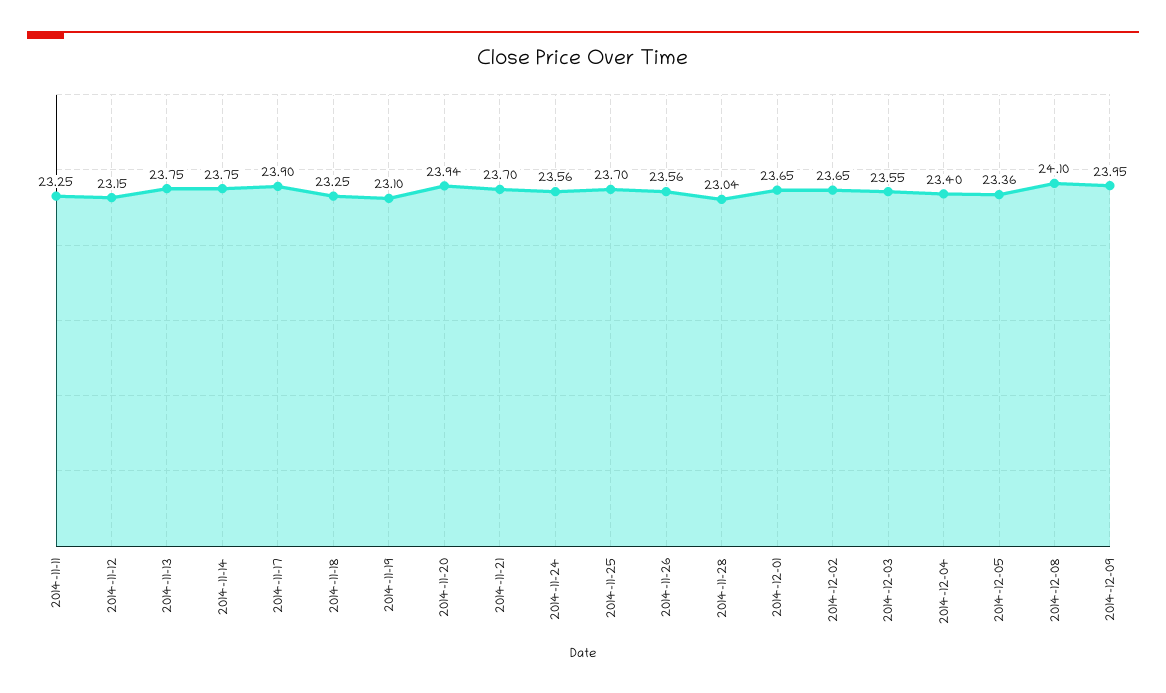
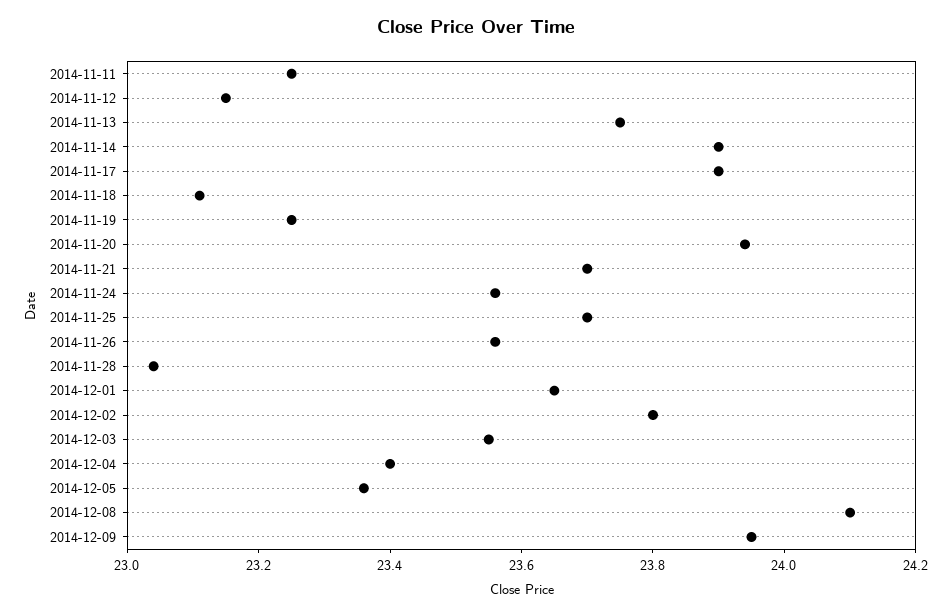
  {
    "2014-11-11": 23.25,
    "2014-11-12": 23.15,
    "2014-11-13": 23.75,
-   "2014-11-14": 23.75,
+   "2014-11-14": 23.9,
    "2014-11-17": 23.9,
-   "2014-11-18": 23.25,
+   "2014-11-18": 23.1,
-   "2014-11-19": 23.1,
+   "2014-11-19": 23.25,
    "2014-11-20": 23.94,
    "2014-11-21": 23.7,
    "2014-11-24": 23.56,
    "2014-11-25": 23.7,
    "2014-11-26": 23.56,
    "2014-11-28": 23.04,
    "2014-12-01": 23.65,
-   "2014-12-02": 23.65,
+   "2014-12-02": 23.8,
    "2014-12-03": 23.55,
    "2014-12-04": 23.4,
    "2014-12-05": 23.36,
    "2014-12-08": 24.1,
    "2014-12-09": 23.95
  }

